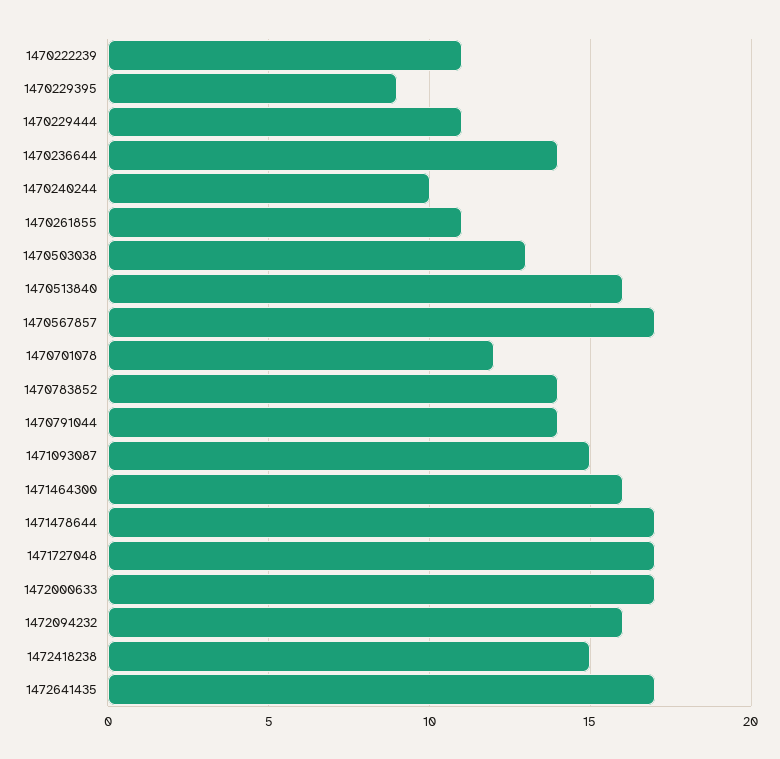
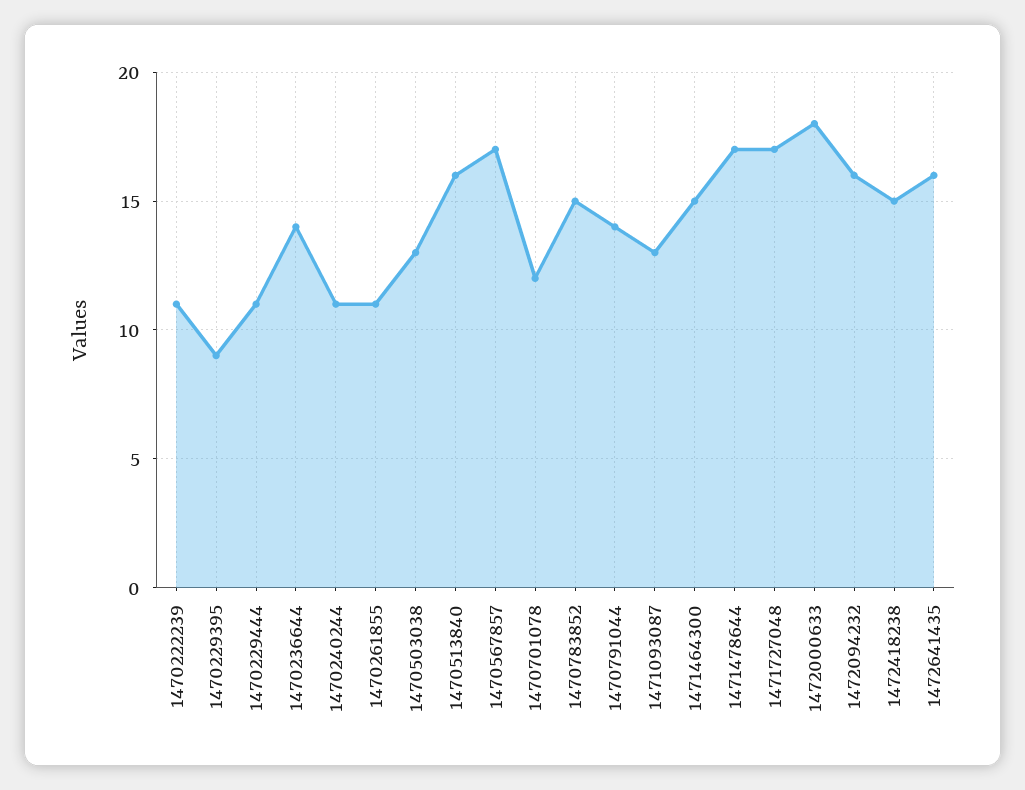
  {
    "1470222239": 11,
    "1470229395": 9,
    "1470229444": 11,
    "1470236644": 14,
-   "1470240244": 10,
+   "1470240244": 11,
    "1470261855": 11,
    "1470503038": 13,
    "1470513840": 16,
    "1470567857": 17,
    "1470701078": 12,
-   "1470783852": 14,
+   "1470783852": 15,
    "1470791044": 14,
-   "1471093087": 15,
+   "1471093087": 13,
-   "1471464300": 16,
+   "1471464300": 15,
    "1471478644": 17,
    "1471727048": 17,
-   "1472000633": 17,
+   "1472000633": 18,
    "1472094232": 16,
    "1472418238": 15,
-   "1472641435": 17
+   "1472641435": 16
  }

